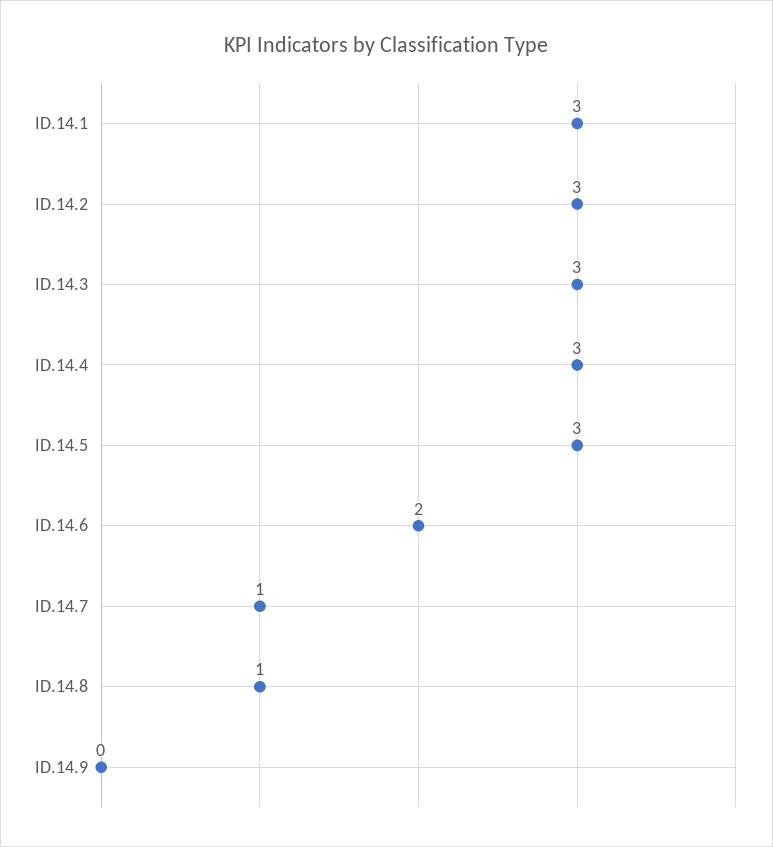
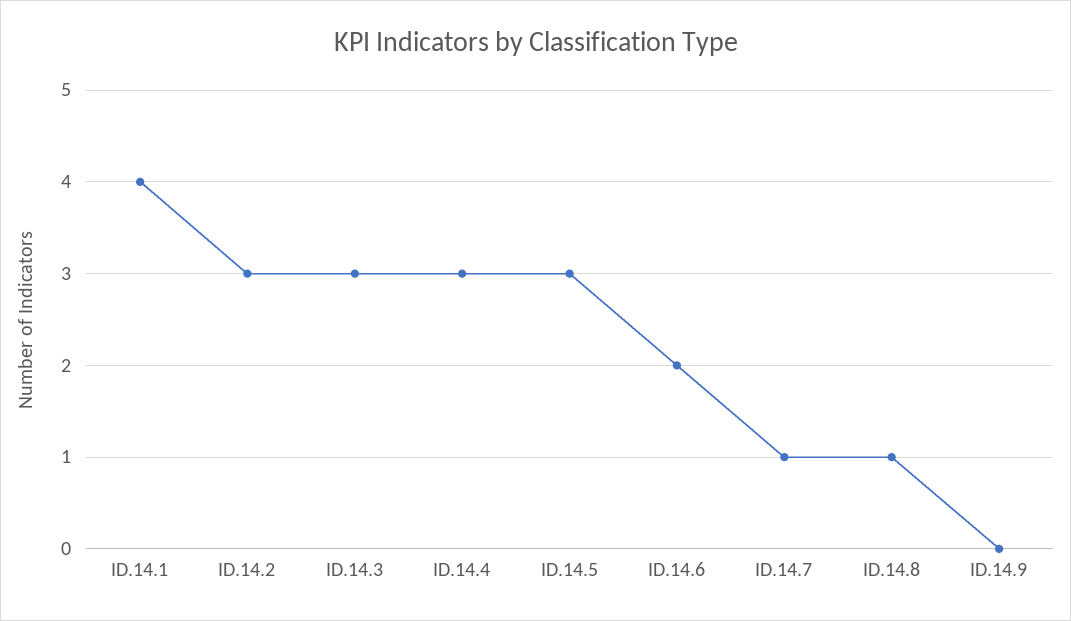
  {
-   "ID.14.1": 3,
+   "ID.14.1": 4,
    "ID.14.2": 3,
    "ID.14.3": 3,
    "ID.14.4": 3,
    "ID.14.5": 3,
    "ID.14.6": 2,
    "ID.14.7": 1,
    "ID.14.8": 1,
    "ID.14.9": 0
  }

